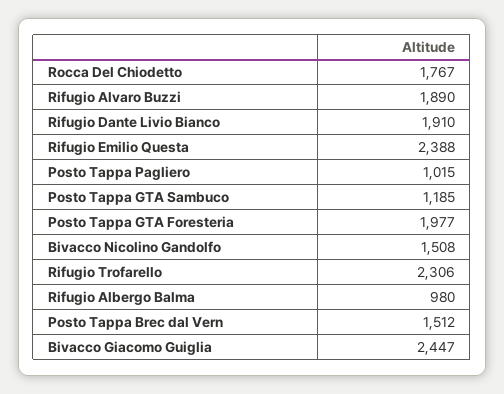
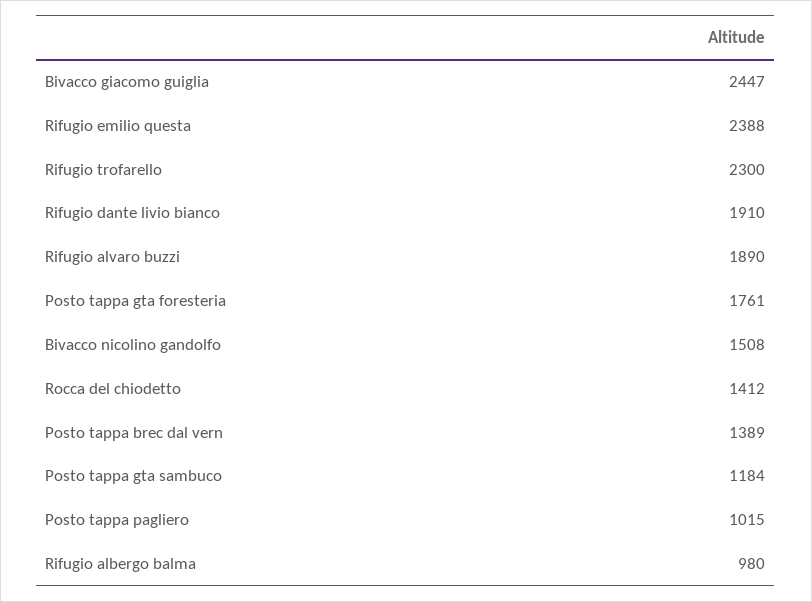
  {
-   "Rocca Del Chiodetto": 1767,
+   "Rocca Del Chiodetto": 1412,
    "Rifugio Alvaro Buzzi": 1890,
    "Rifugio Dante Livio Bianco": 1910,
    "Rifugio Emilio Questa": 2388,
    "Posto Tappa Pagliero": 1015,
-   "Posto Tappa GTA Sambuco": 1185,
+   "Posto Tappa GTA Sambuco": 1184,
-   "Posto Tappa GTA Foresteria": 1977,
+   "Posto Tappa GTA Foresteria": 1761,
    "Bivacco Nicolino Gandolfo": 1508,
-   "Rifugio Trofarello": 2306,
+   "Rifugio Trofarello": 2300,
    "Rifugio Albergo Balma": 980,
-   "Posto Tappa Brec dal Vern": 1512,
+   "Posto Tappa Brec dal Vern": 1389,
    "Bivacco Giacomo Guiglia": 2447
  }

